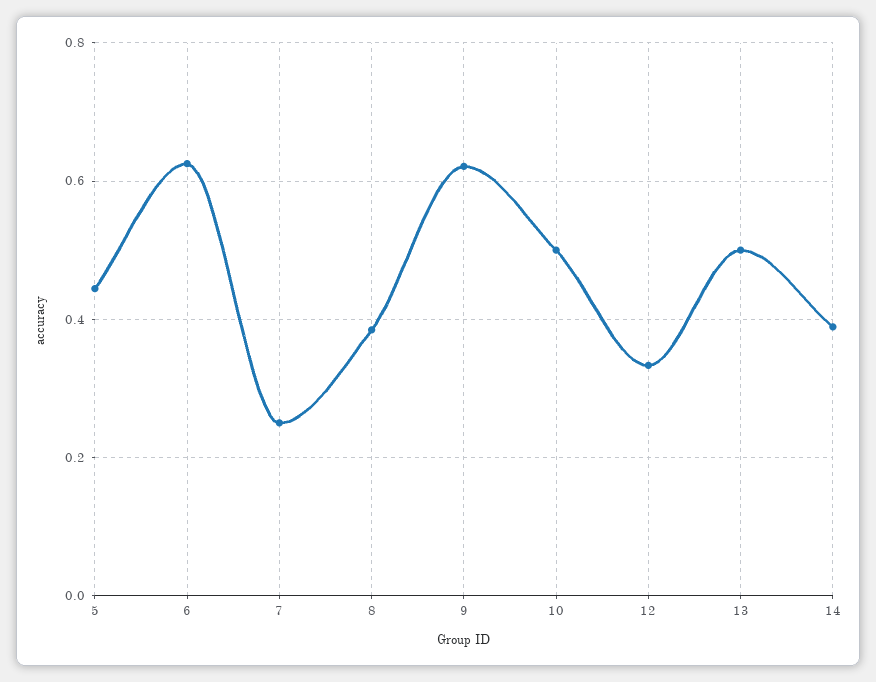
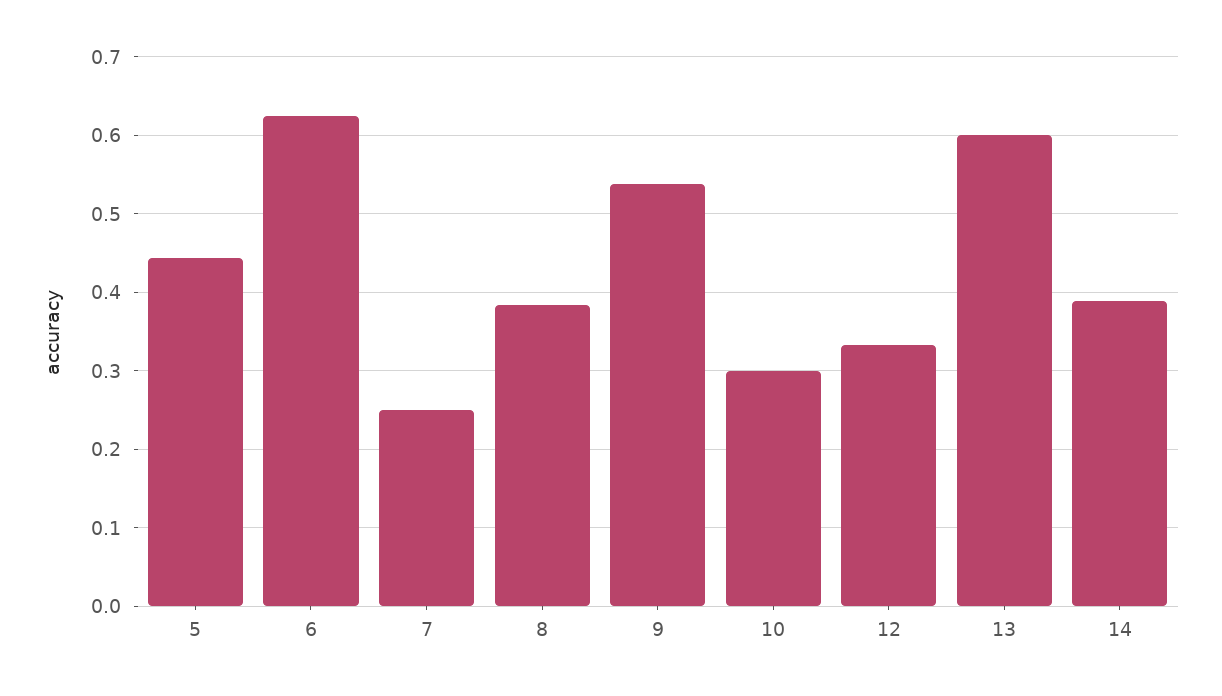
  {
    "5": 0.44,
    "6": 0.63,
    "7": 0.25,
    "8": 0.38,
-   "9": 0.62,
+   "9": 0.54,
-   "10": 0.5,
+   "10": 0.3,
    "12": 0.33,
-   "13": 0.5,
+   "13": 0.6,
    "14": 0.39
  }

